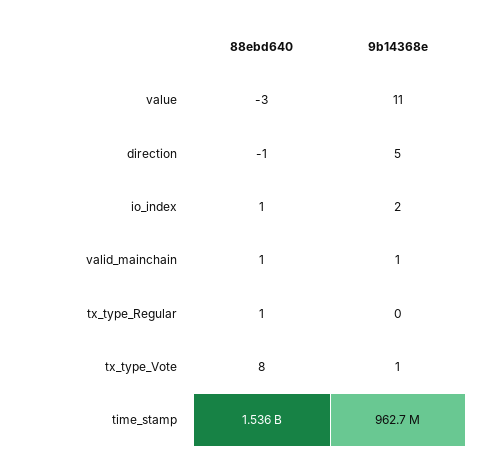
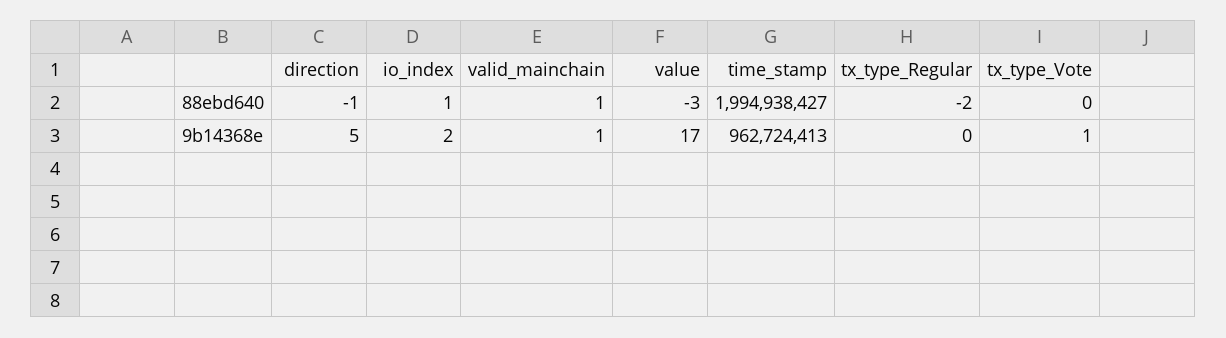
  {
    "88ebd640": {
      "value": -3,
      "direction": -1,
      "io_index": 1,
      "valid_mainchain": 1,
-     "tx_type_Regular": 1,
+     "tx_type_Regular": -2,
-     "tx_type_Vote": 8,
+     "tx_type_Vote": 0,
-     "time_stamp": 1536000000
+     "time_stamp": 1994938427
    },
    "9b14368e": {
-     "value": 11,
+     "value": 17,
      "direction": 5,
      "io_index": 2,
      "valid_mainchain": 1,
      "tx_type_Regular": 0,
      "tx_type_Vote": 1,
      "time_stamp": 962724413
    }
  }

